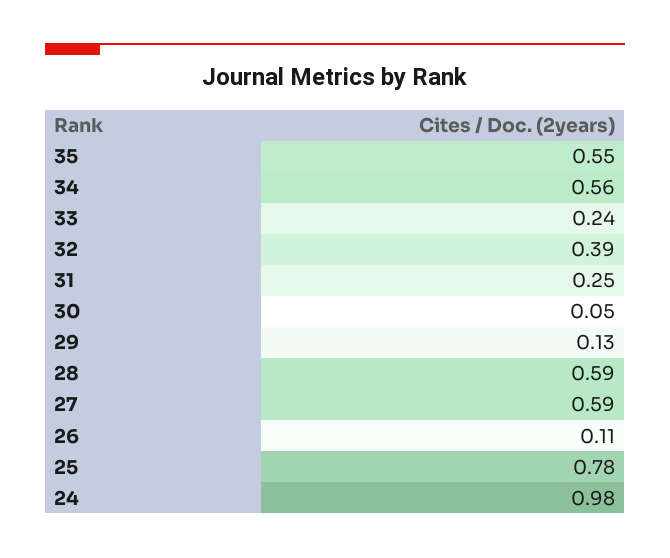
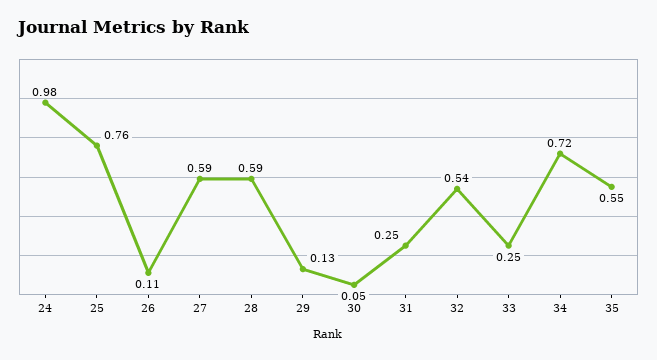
  {
    "35": 0.55,
-   "34": 0.56,
+   "34": 0.72,
-   "33": 0.24,
+   "33": 0.25,
-   "32": 0.39,
+   "32": 0.54,
    "31": 0.25,
    "30": 0.05,
    "29": 0.13,
    "28": 0.59,
    "27": 0.59,
    "26": 0.11,
-   "25": 0.78,
+   "25": 0.76,
    "24": 0.98
  }

